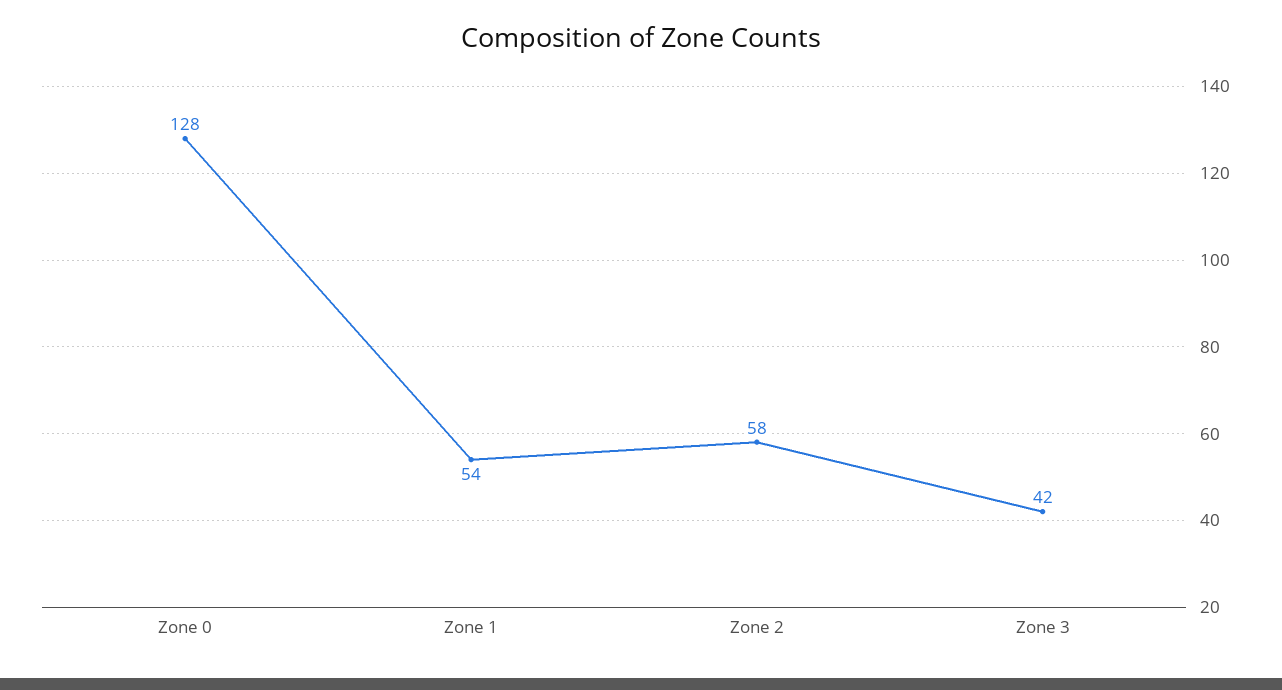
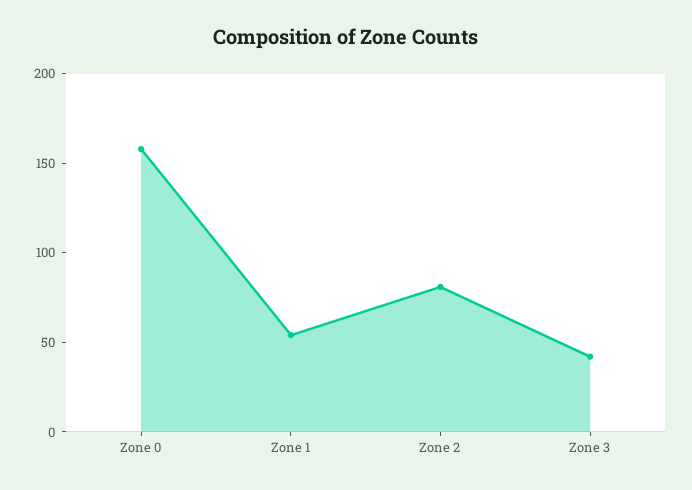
  {
-   "Zone 0": 128,
+   "Zone 0": 160,
    "Zone 1": 54,
-   "Zone 2": 58,
+   "Zone 2": 80,
    "Zone 3": 42
  }

